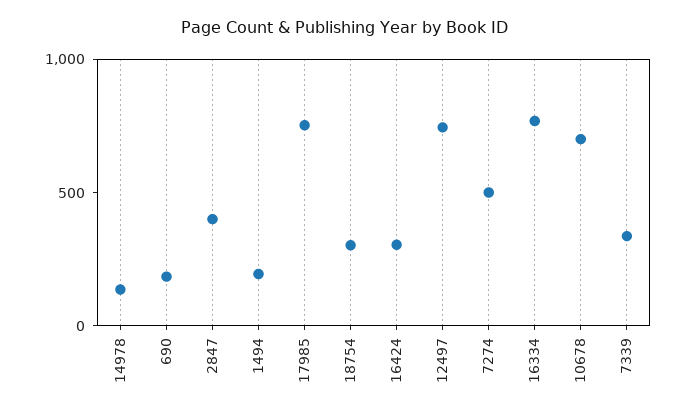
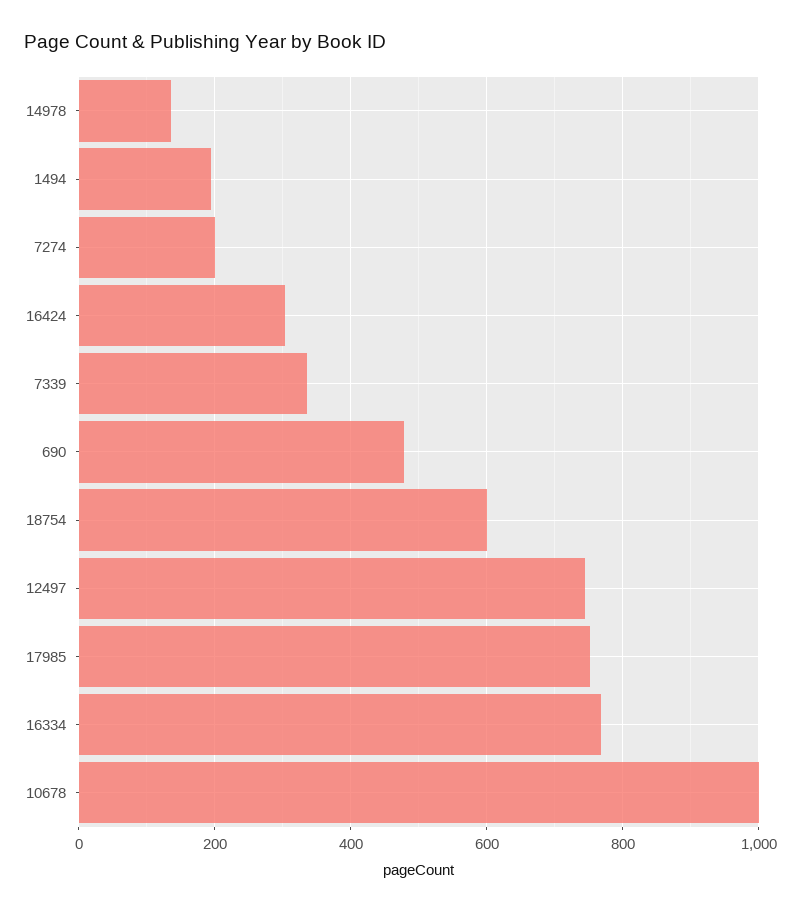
  {
    "14978": 140,
-   "690": 200,
+   "690": 480,
-   "2847": 400,
    "1494": 200,
    "17985": 760,
-   "18754": 300,
+   "18754": 600,
    "16424": 300,
    "12497": 740,
-   "7274": 500,
+   "7274": 200,
    "16334": 760,
-   "10678": 700,
+   "10678": 1000,
    "7339": 340
  }

